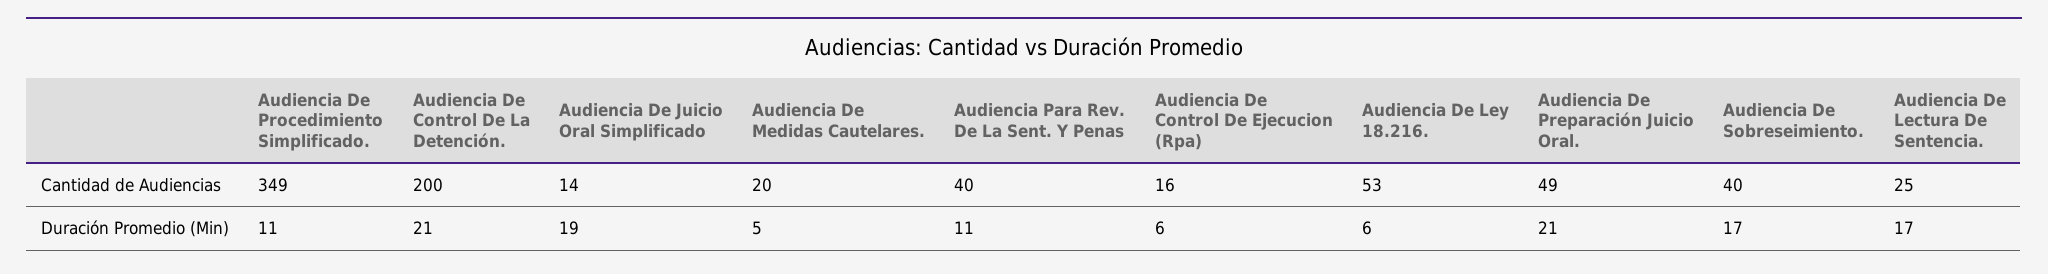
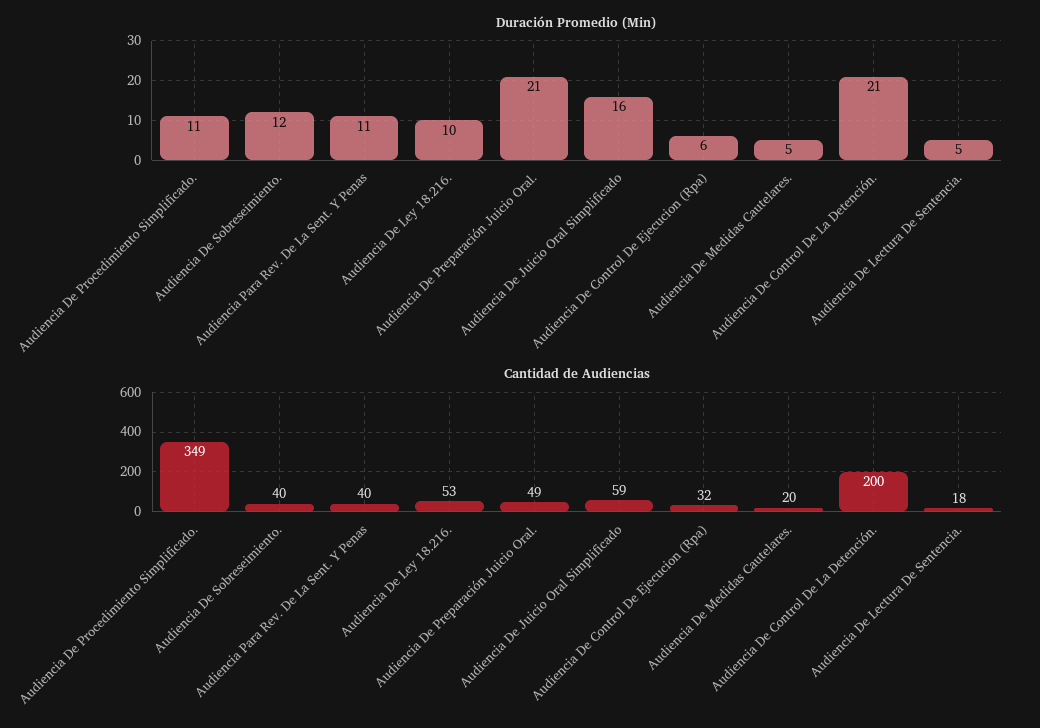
  {
    "Cantidad de Audiencias": {
      "Audiencia De Procedimiento Simplificado.": 349,
      "Audiencia De Control De La Detención.": 200,
-     "Audiencia De Juicio Oral Simplificado": 14,
+     "Audiencia De Juicio Oral Simplificado": 59,
      "Audiencia De Medidas Cautelares.": 20,
      "Audiencia Para Rev. De La Sent. Y Penas": 40,
-     "Audiencia De Control De Ejecucion (Rpa)": 16,
+     "Audiencia De Control De Ejecucion (Rpa)": 32,
      "Audiencia De Ley 18.216.": 53,
      "Audiencia De Preparación Juicio Oral.": 49,
      "Audiencia De Sobreseimiento.": 40,
-     "Audiencia De Lectura De Sentencia.": 25
+     "Audiencia De Lectura De Sentencia.": 18
    },
    "Duración Promedio (Min)": {
      "Audiencia De Procedimiento Simplificado.": 11,
      "Audiencia De Control De La Detención.": 21,
-     "Audiencia De Juicio Oral Simplificado": 19,
+     "Audiencia De Juicio Oral Simplificado": 16,
      "Audiencia De Medidas Cautelares.": 5,
      "Audiencia Para Rev. De La Sent. Y Penas": 11,
      "Audiencia De Control De Ejecucion (Rpa)": 6,
-     "Audiencia De Ley 18.216.": 6,
+     "Audiencia De Ley 18.216.": 10,
      "Audiencia De Preparación Juicio Oral.": 21,
-     "Audiencia De Sobreseimiento.": 17,
+     "Audiencia De Sobreseimiento.": 12,
-     "Audiencia De Lectura De Sentencia.": 17
+     "Audiencia De Lectura De Sentencia.": 5
    }
  }

